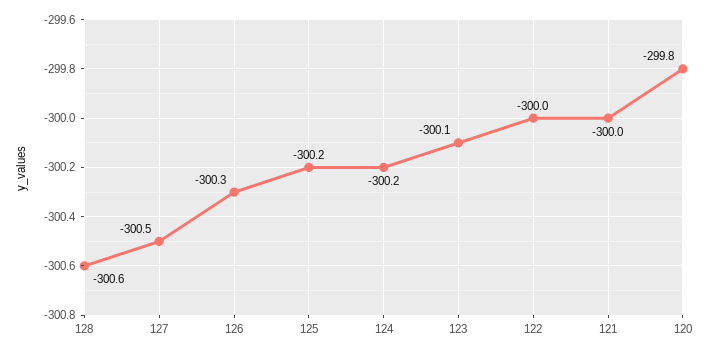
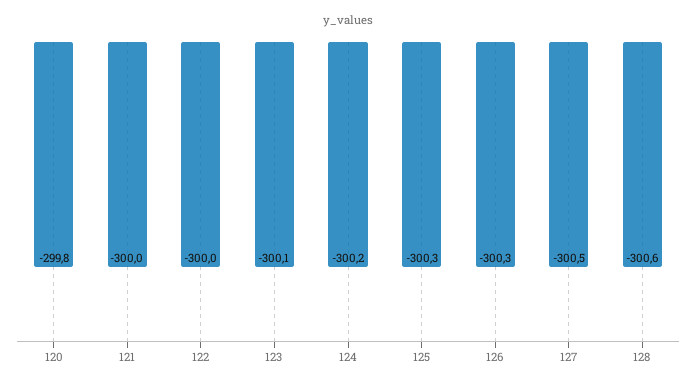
  {
    "128": -300.6,
    "127": -300.5,
    "126": -300.3,
-   "125": -300.2,
+   "125": -300.3,
    "124": -300.2,
    "123": -300.1,
    "122": -300,
    "121": -300,
    "120": -299.8
  }

